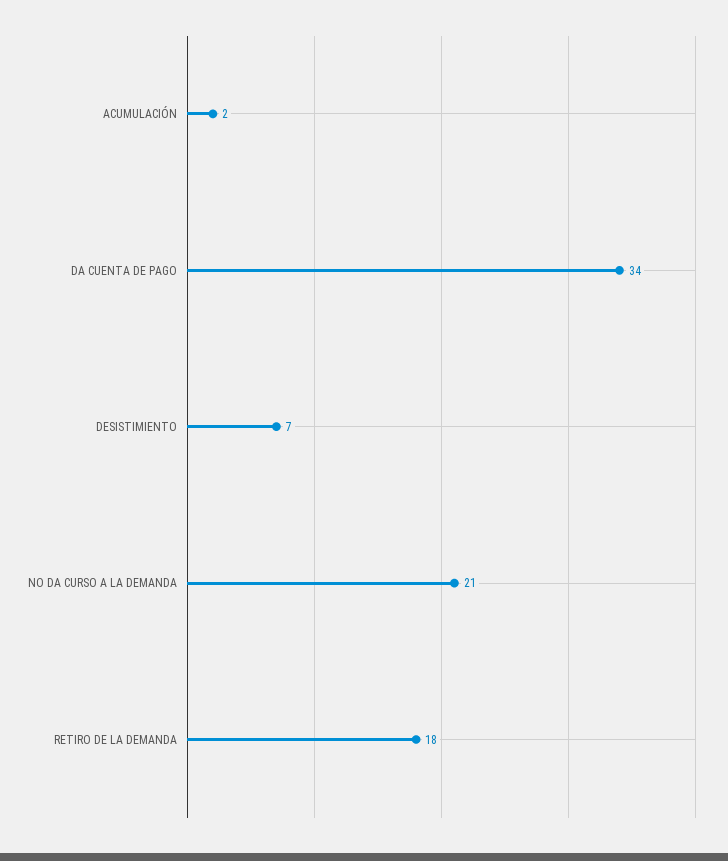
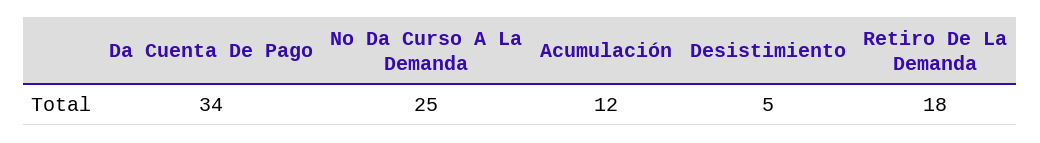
  {
-   "ACUMULACIÓN": 2,
+   "ACUMULACIÓN": 12,
    "DA CUENTA DE PAGO": 34,
-   "DESISTIMIENTO": 7,
+   "DESISTIMIENTO": 5,
-   "NO DA CURSO A LA DEMANDA": 21,
+   "NO DA CURSO A LA DEMANDA": 25,
    "RETIRO DE LA DEMANDA": 18
  }

